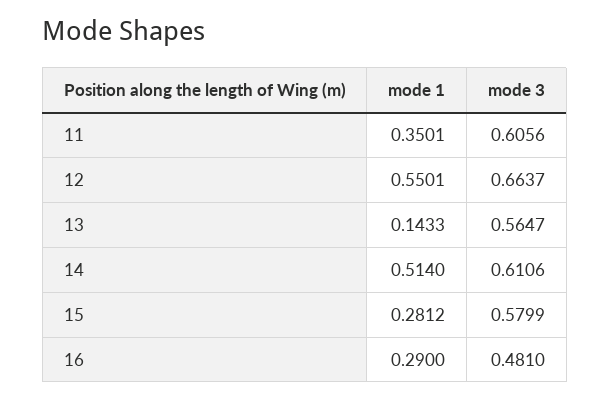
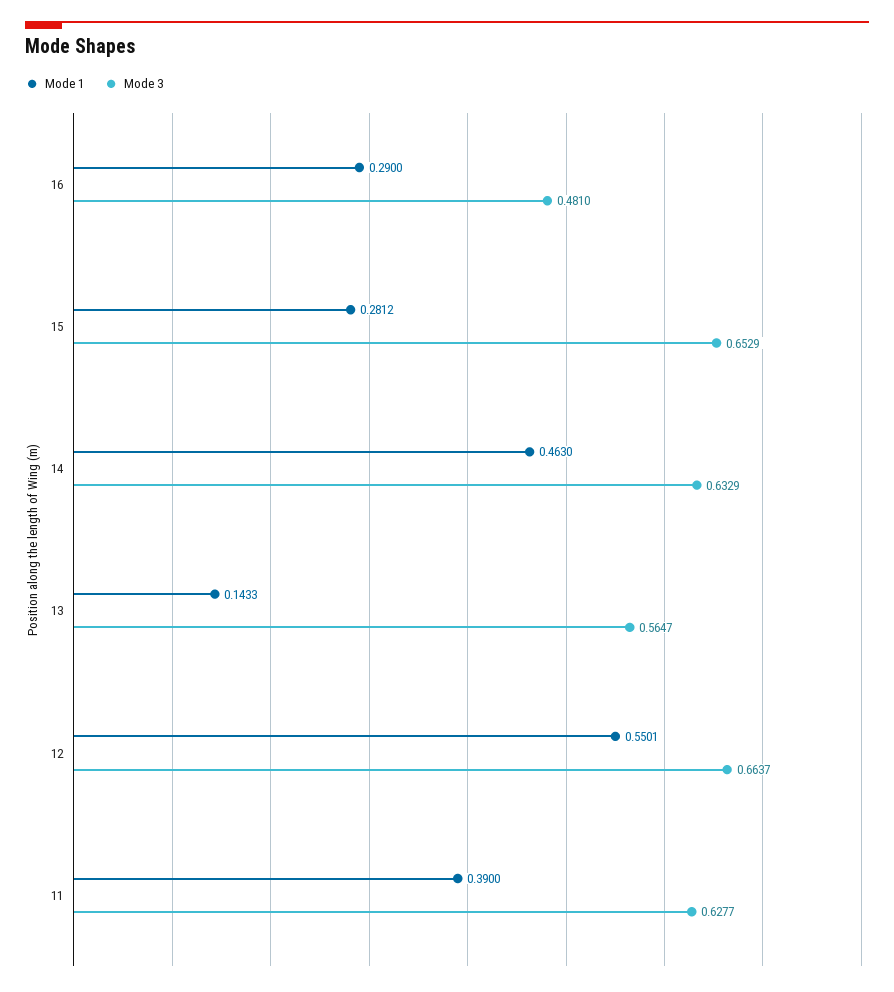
  {
    "mode 1": {
-     "11": 0.3501,
+     "11": 0.39,
      "12": 0.5501,
      "13": 0.1433,
-     "14": 0.514,
+     "14": 0.463,
      "15": 0.2812,
      "16": 0.29
    },
    "mode 3": {
-     "11": 0.6056,
+     "11": 0.6277,
      "12": 0.6637,
      "13": 0.5647,
-     "14": 0.6106,
+     "14": 0.6329,
-     "15": 0.5799,
+     "15": 0.6529,
      "16": 0.481
    }
  }

